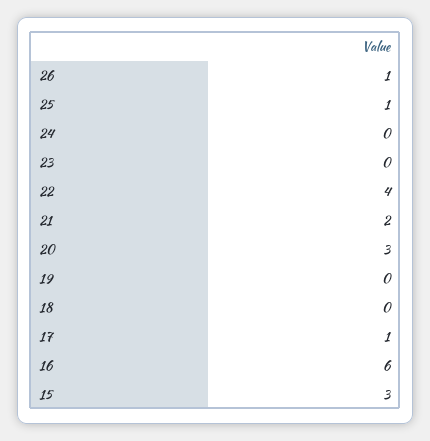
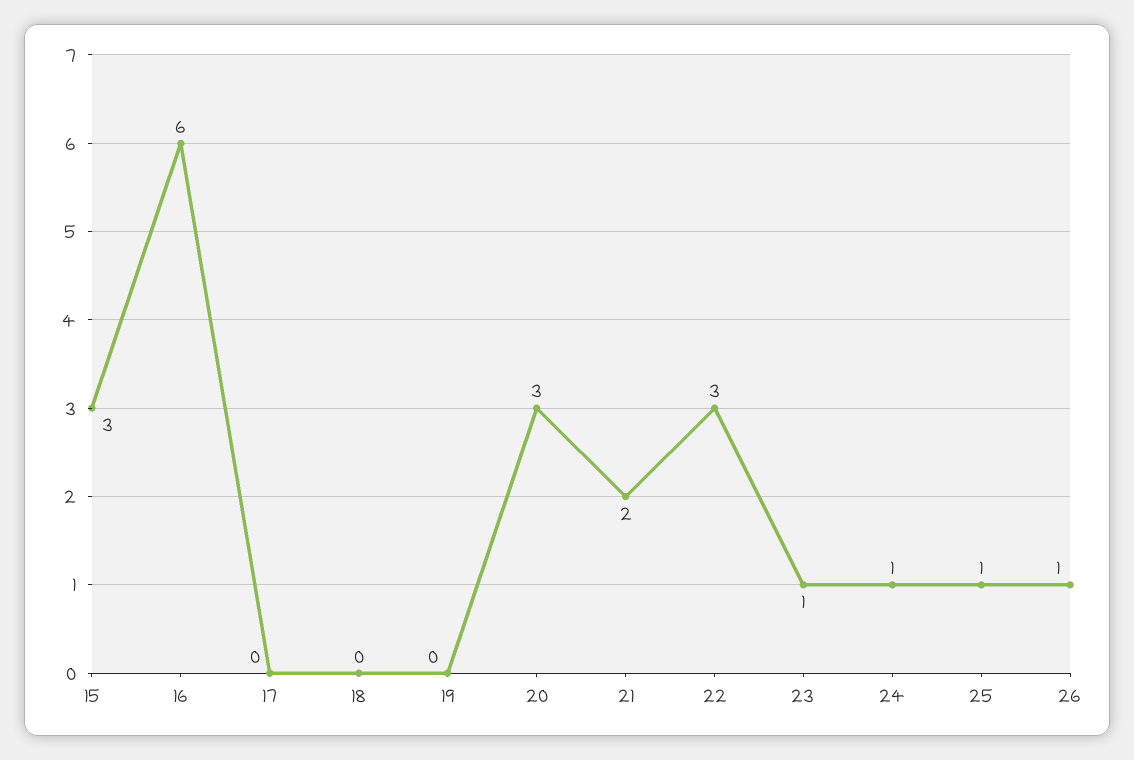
  {
    "26": 1,
    "25": 1,
-   "24": 0,
+   "24": 1,
-   "23": 0,
+   "23": 1,
-   "22": 4,
+   "22": 3,
    "21": 2,
    "20": 3,
    "19": 0,
    "18": 0,
-   "17": 1,
+   "17": 0,
    "16": 6,
    "15": 3
  }

